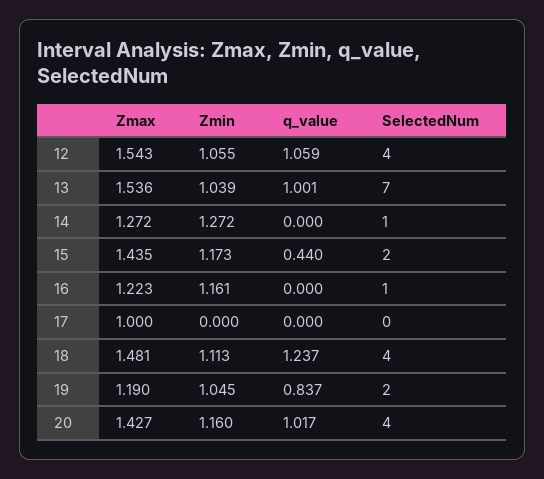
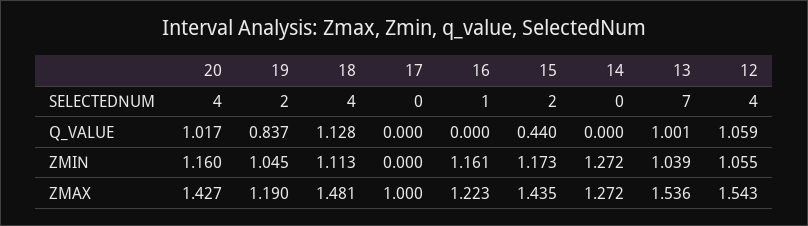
  {
    "Zmax": {
      "12": 1.543,
      "13": 1.536,
      "14": 1.272,
      "15": 1.435,
      "16": 1.223,
      "17": 1,
      "18": 1.481,
      "19": 1.19,
      "20": 1.427
    },
    "Zmin": {
      "12": 1.055,
      "13": 1.039,
      "14": 1.272,
      "15": 1.173,
      "16": 1.161,
      "17": 0,
      "18": 1.113,
      "19": 1.045,
      "20": 1.16
    },
    "q_value": {
      "12": 1.059,
      "13": 1.001,
      "14": 0,
      "15": 0.44,
      "16": 0,
      "17": 0,
-     "18": 1.237,
+     "18": 1.128,
      "19": 0.837,
      "20": 1.017
    },
    "SelectedNum": {
      "12": 4,
      "13": 7,
-     "14": 1,
+     "14": 0,
      "15": 2,
      "16": 1,
      "17": 0,
      "18": 4,
      "19": 2,
      "20": 4
    }
  }

